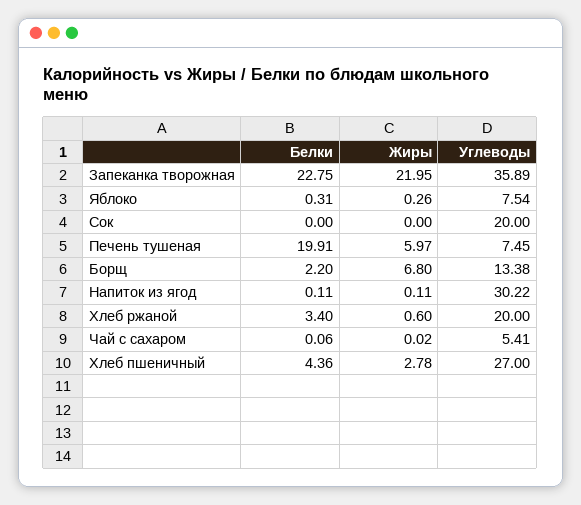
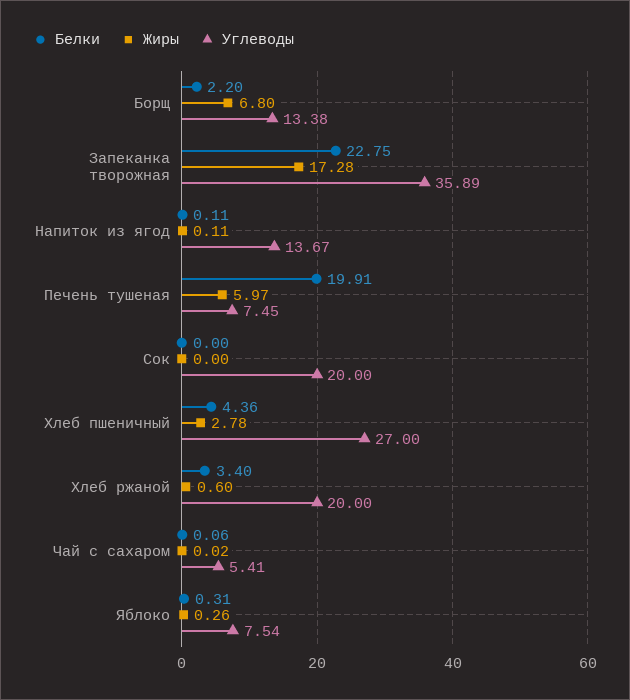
  {
    "Белки": {
      "Запеканка творожная": 22.75,
      "Яблоко": 0.31,
      "Сок": 0,
      "Печень тушеная": 19.91,
      "Борщ": 2.2,
      "Напиток из ягод": 0.11,
      "Хлеб ржаной": 3.4,
      "Чай с сахаром": 0.06,
      "Хлеб пшеничный": 4.36
    },
    "Жиры": {
-     "Запеканка творожная": 21.95,
+     "Запеканка творожная": 17.28,
      "Яблоко": 0.26,
      "Сок": 0,
      "Печень тушеная": 5.97,
      "Борщ": 6.8,
      "Напиток из ягод": 0.11,
      "Хлеб ржаной": 0.6,
      "Чай с сахаром": 0.02,
      "Хлеб пшеничный": 2.78
    },
    "Углеводы": {
      "Запеканка творожная": 35.89,
      "Яблоко": 7.54,
      "Сок": 20,
      "Печень тушеная": 7.45,
      "Борщ": 13.38,
-     "Напиток из ягод": 30.22,
+     "Напиток из ягод": 13.67,
      "Хлеб ржаной": 20,
      "Чай с сахаром": 5.41,
      "Хлеб пшеничный": 27
    }
  }

